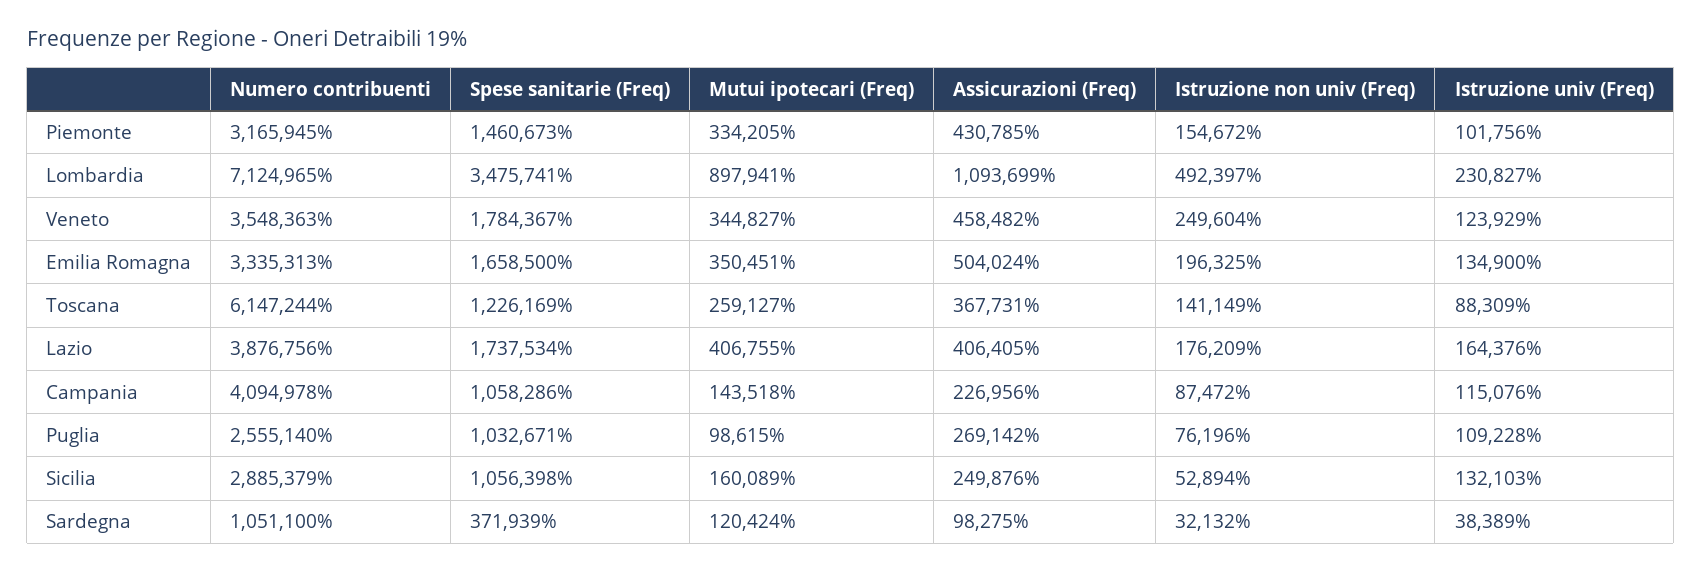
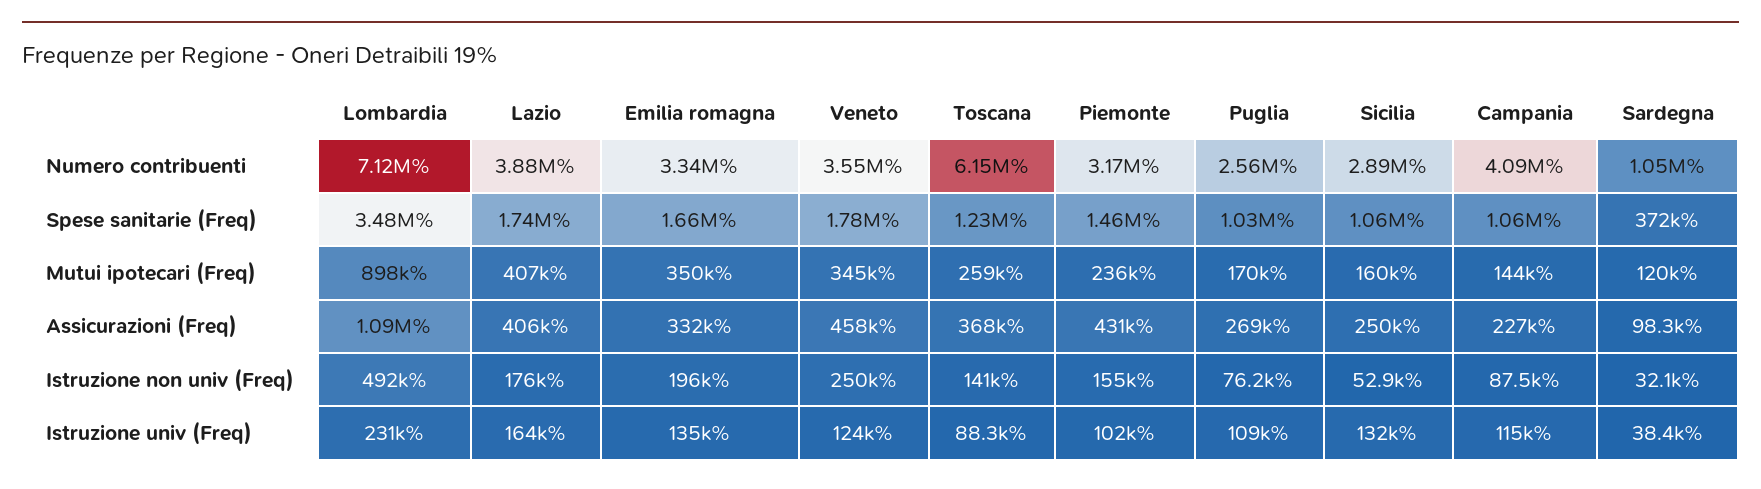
  {
    "Numero contribuenti": {
      "Piemonte": 3165945,
      "Lombardia": 7124965,
      "Veneto": 3548363,
      "Emilia Romagna": 3335313,
      "Toscana": 6147244,
      "Lazio": 3876756,
      "Campania": 4094978,
      "Puglia": 2555140,
      "Sicilia": 2885379,
      "Sardegna": 1051100
    },
    "Spese sanitarie (Freq)": {
      "Piemonte": 1460673,
      "Lombardia": 3475741,
      "Veneto": 1784367,
      "Emilia Romagna": 1658500,
      "Toscana": 1226169,
      "Lazio": 1737534,
      "Campania": 1058286,
      "Puglia": 1032671,
      "Sicilia": 1056398,
      "Sardegna": 371939
    },
    "Mutui ipotecari (Freq)": {
-     "Piemonte": 334205,
+     "Piemonte": 236000,
      "Lombardia": 897941,
      "Veneto": 344827,
      "Emilia Romagna": 350451,
      "Toscana": 259127,
      "Lazio": 406755,
      "Campania": 143518,
-     "Puglia": 98615,
+     "Puglia": 170000,
      "Sicilia": 160089,
      "Sardegna": 120424
    },
    "Assicurazioni (Freq)": {
      "Piemonte": 430785,
      "Lombardia": 1093699,
      "Veneto": 458482,
-     "Emilia Romagna": 504024,
+     "Emilia Romagna": 332000,
      "Toscana": 367731,
      "Lazio": 406405,
      "Campania": 226956,
      "Puglia": 269142,
      "Sicilia": 249876,
      "Sardegna": 98275
    },
    "Istruzione non univ (Freq)": {
      "Piemonte": 154672,
      "Lombardia": 492397,
      "Veneto": 249604,
      "Emilia Romagna": 196325,
      "Toscana": 141149,
      "Lazio": 176209,
      "Campania": 87472,
      "Puglia": 76196,
      "Sicilia": 52894,
      "Sardegna": 32132
    },
    "Istruzione univ (Freq)": {
      "Piemonte": 101756,
      "Lombardia": 230827,
      "Veneto": 123929,
      "Emilia Romagna": 134900,
      "Toscana": 88309,
      "Lazio": 164376,
      "Campania": 115076,
      "Puglia": 109228,
      "Sicilia": 132103,
      "Sardegna": 38389
    }
  }

